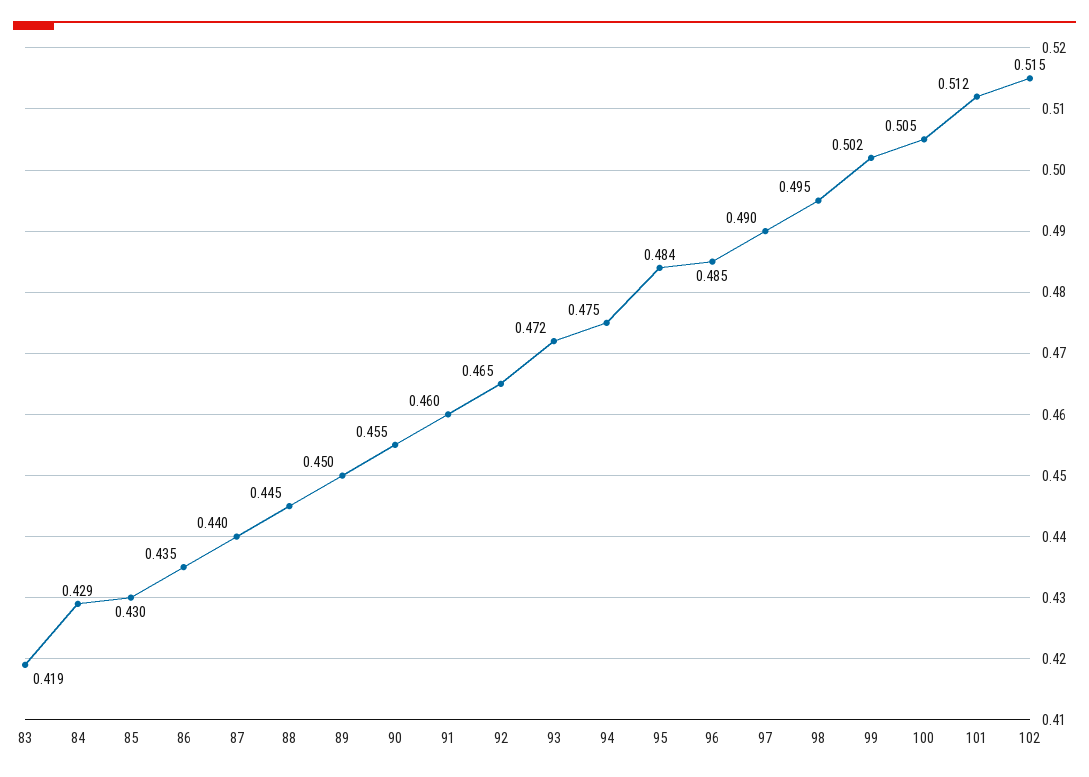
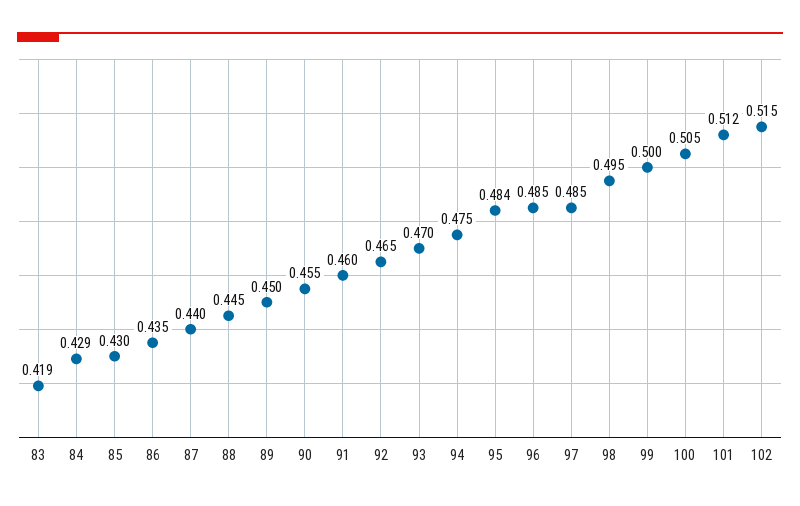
  {
    "83": 0.419,
    "84": 0.429,
    "85": 0.43,
    "86": 0.435,
    "87": 0.44,
    "88": 0.445,
    "89": 0.45,
    "90": 0.455,
    "91": 0.46,
    "92": 0.465,
-   "93": 0.472,
+   "93": 0.47,
    "94": 0.475,
    "95": 0.484,
    "96": 0.485,
-   "97": 0.49,
+   "97": 0.485,
    "98": 0.495,
-   "99": 0.502,
+   "99": 0.5,
    "100": 0.505,
    "101": 0.512,
    "102": 0.515
  }

